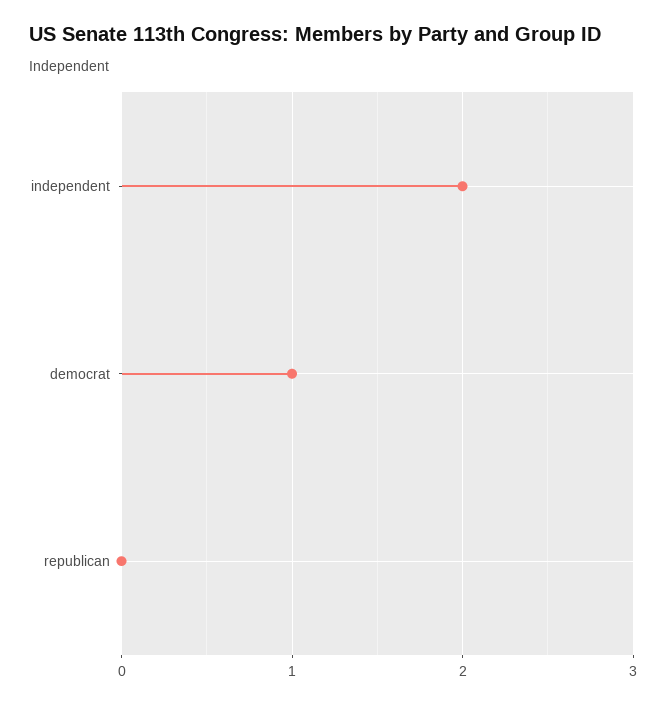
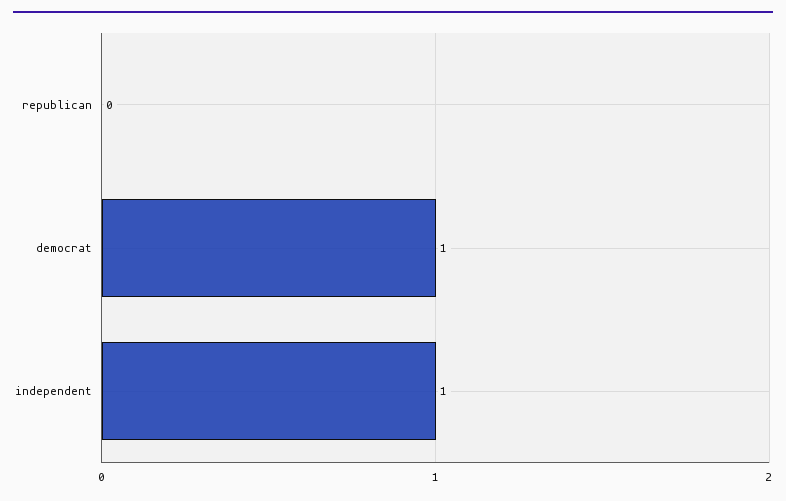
  {
-   "independent": 2,
+   "independent": 1,
    "democrat": 1,
    "republican": 0
  }

